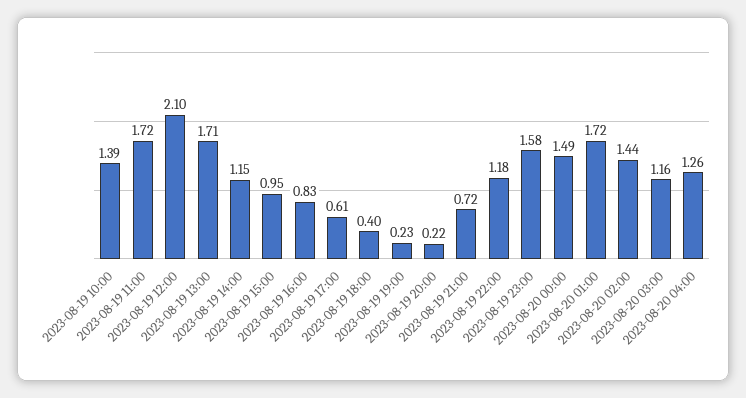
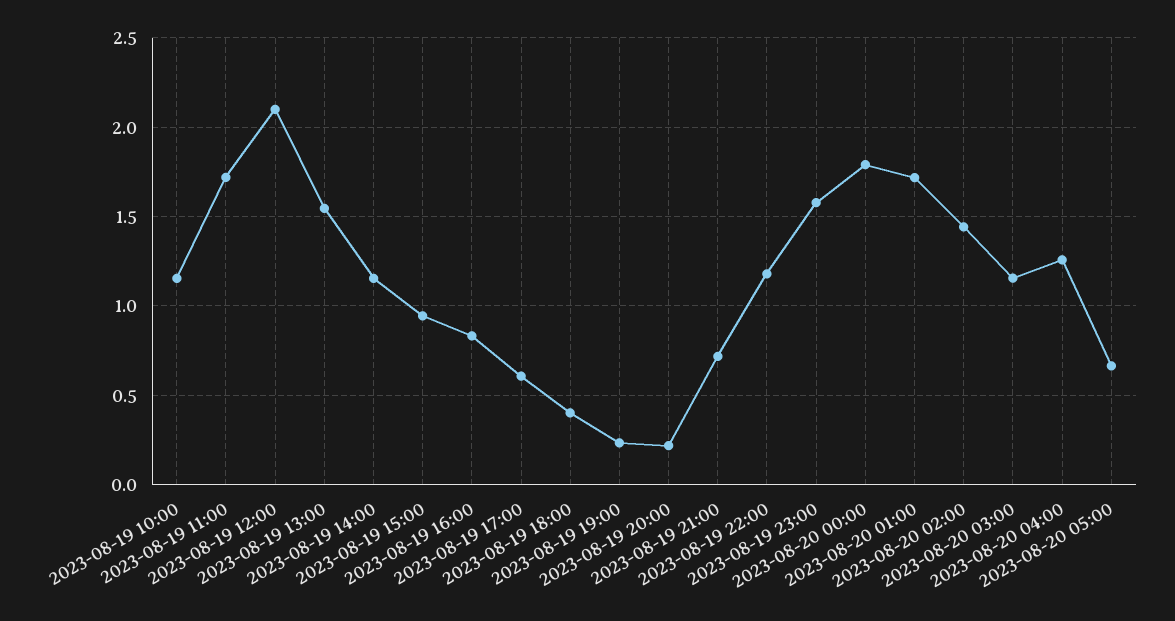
  {
-   "2023-08-19 10:00": 1.39,
+   "2023-08-19 10:00": 1.15,
    "2023-08-19 11:00": 1.72,
    "2023-08-19 12:00": 2.1,
-   "2023-08-19 13:00": 1.71,
+   "2023-08-19 13:00": 1.55,
    "2023-08-19 14:00": 1.15,
    "2023-08-19 15:00": 0.95,
    "2023-08-19 16:00": 0.83,
    "2023-08-19 17:00": 0.61,
    "2023-08-19 18:00": 0.4,
    "2023-08-19 19:00": 0.23,
    "2023-08-19 20:00": 0.22,
    "2023-08-19 21:00": 0.72,
    "2023-08-19 22:00": 1.18,
    "2023-08-19 23:00": 1.58,
-   "2023-08-20 00:00": 1.49,
+   "2023-08-20 00:00": 1.8,
    "2023-08-20 01:00": 1.72,
    "2023-08-20 02:00": 1.44,
    "2023-08-20 03:00": 1.16,
-   "2023-08-20 04:00": 1.26
+   "2023-08-20 04:00": 1.26,
+   "2023-08-20 05:00": 0.65
  }

